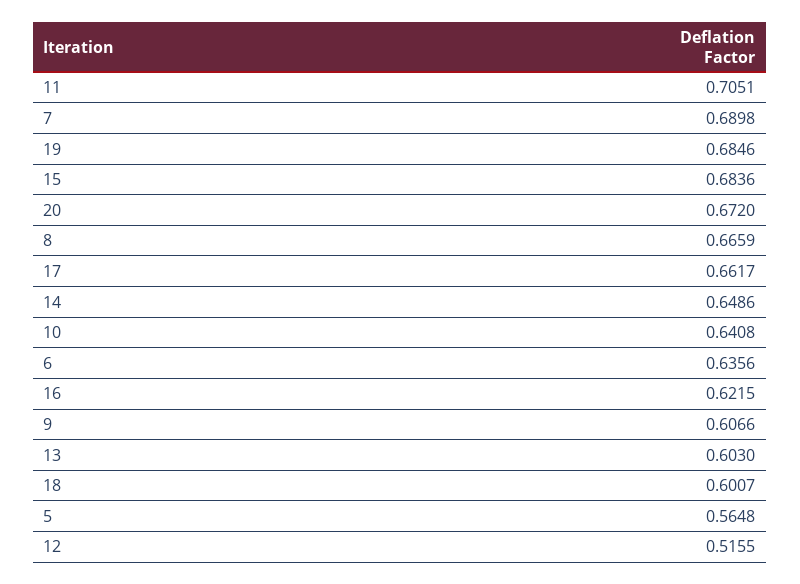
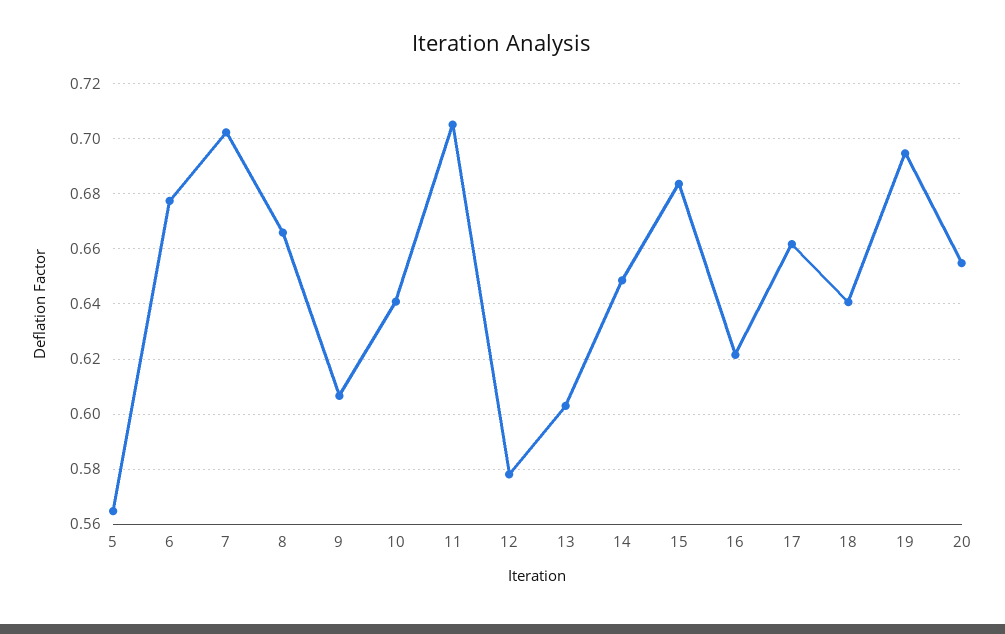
  {
    "11": 0.7051,
-   "7": 0.6898,
+   "7": 0.7025,
-   "19": 0.6846,
+   "19": 0.695,
    "15": 0.6836,
-   "20": 0.672,
+   "20": 0.655,
    "8": 0.6659,
    "17": 0.6617,
    "14": 0.6486,
    "10": 0.6408,
-   "6": 0.6356,
+   "6": 0.6775,
    "16": 0.6215,
    "9": 0.6066,
    "13": 0.603,
-   "18": 0.6007,
+   "18": 0.64,
    "5": 0.5648,
-   "12": 0.5155
+   "12": 0.5775
  }

